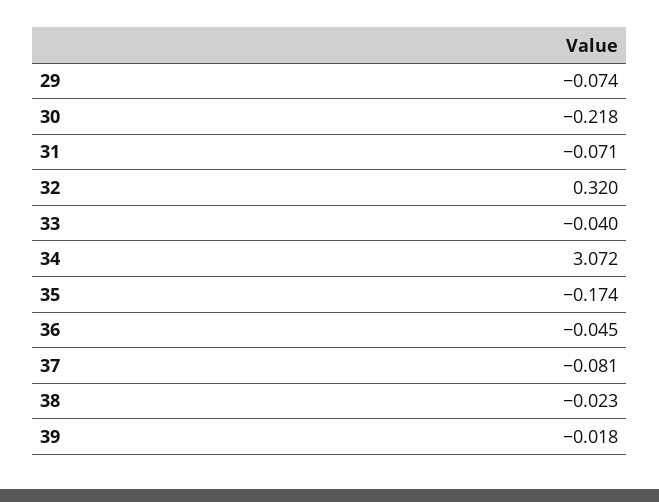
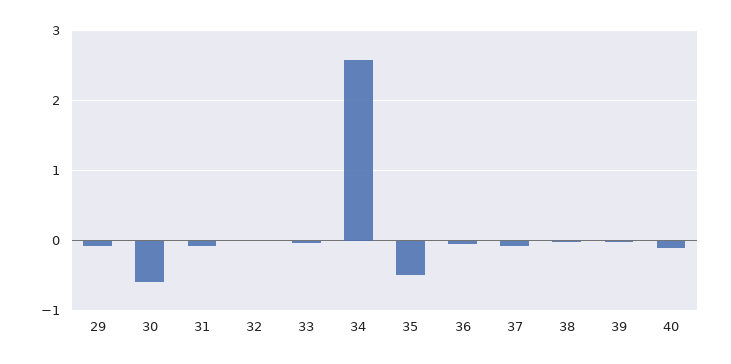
  {
    "29": -0.074,
-   "30": -0.218,
+   "30": -0.6,
    "31": -0.071,
-   "32": 0.32,
+   "32": 0,
    "33": -0.04,
-   "34": 3.072,
+   "34": 2.6,
-   "35": -0.174,
+   "35": -0.5,
    "36": -0.045,
    "37": -0.081,
    "38": -0.023,
-   "39": -0.018
+   "39": -0.018,
+   "40": -0.1
  }

